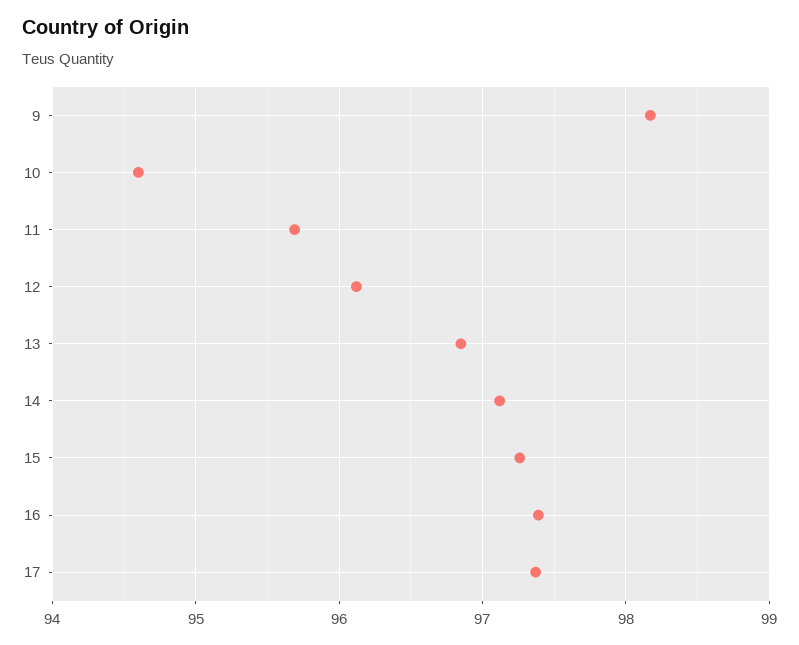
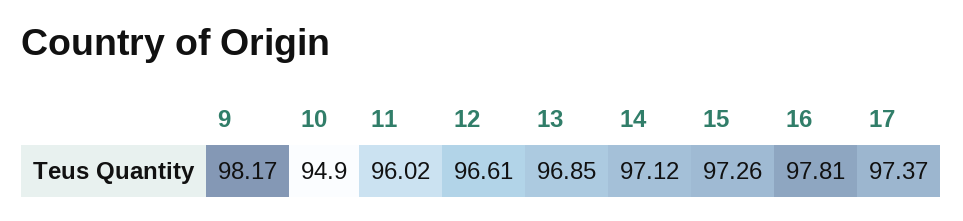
  {
    "9": 98.17,
-   "10": 94.6,
+   "10": 94.9,
-   "11": 95.7,
+   "11": 96.02,
-   "12": 96.1,
+   "12": 96.61,
    "13": 96.85,
    "14": 97.12,
    "15": 97.26,
-   "16": 97.4,
+   "16": 97.81,
    "17": 97.37
  }

